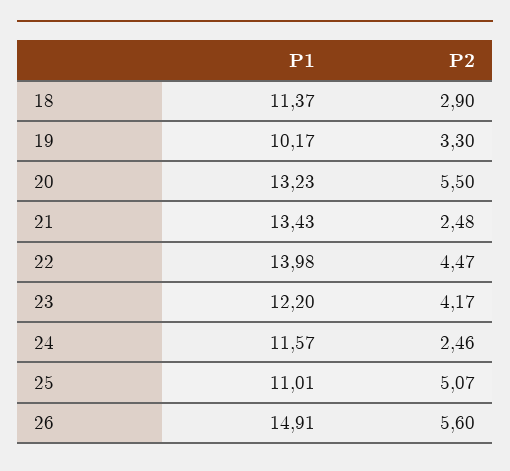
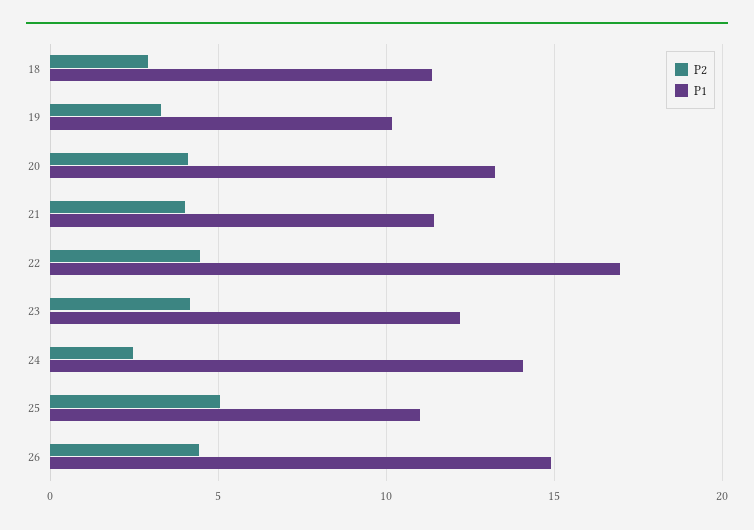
  {
    "P1": {
      "18": 11.37,
      "19": 10.17,
      "20": 13.23,
-     "21": 13.43,
+     "21": 11.5,
-     "22": 13.98,
+     "22": 17,
      "23": 12.2,
-     "24": 11.57,
+     "24": 14,
      "25": 11.01,
      "26": 14.91
    },
    "P2": {
      "18": 2.9,
      "19": 3.3,
-     "20": 5.5,
+     "20": 4,
-     "21": 2.48,
+     "21": 4,
      "22": 4.47,
      "23": 4.17,
      "24": 2.46,
      "25": 5.07,
-     "26": 5.6
+     "26": 4.5
    }
  }

